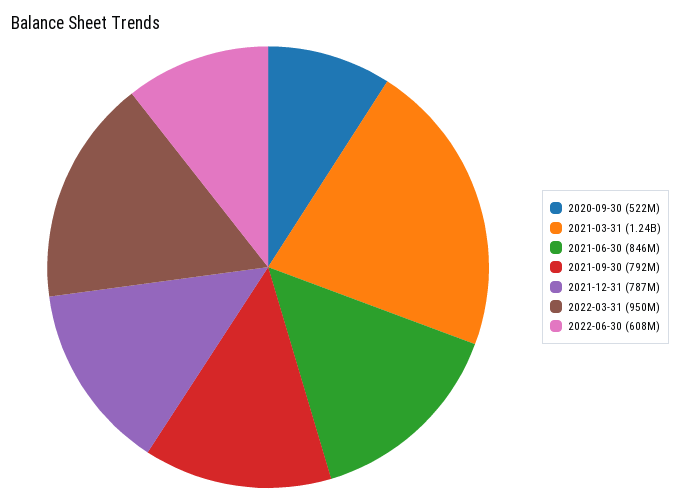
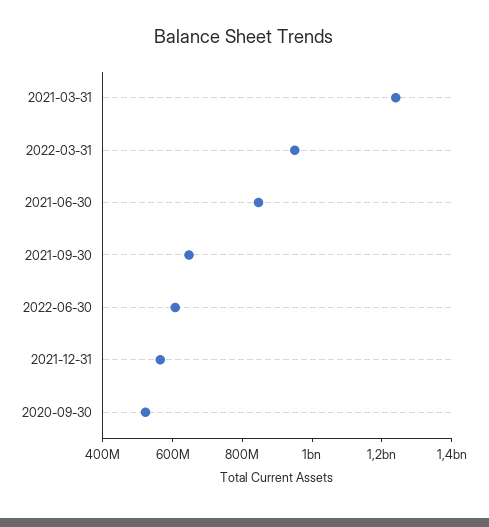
  {
    "2020-09-30": 522000000,
    "2021-03-31": 1240000000,
    "2021-06-30": 846000000,
-   "2021-09-30": 792000000,
+   "2021-09-30": 650000000,
-   "2021-12-31": 787000000,
+   "2021-12-31": 550000000,
    "2022-03-31": 950000000,
    "2022-06-30": 608000000
  }

